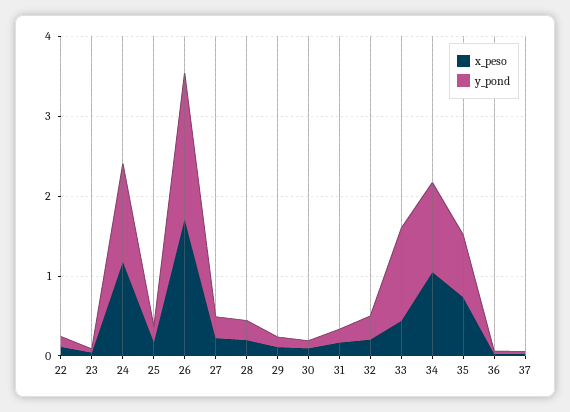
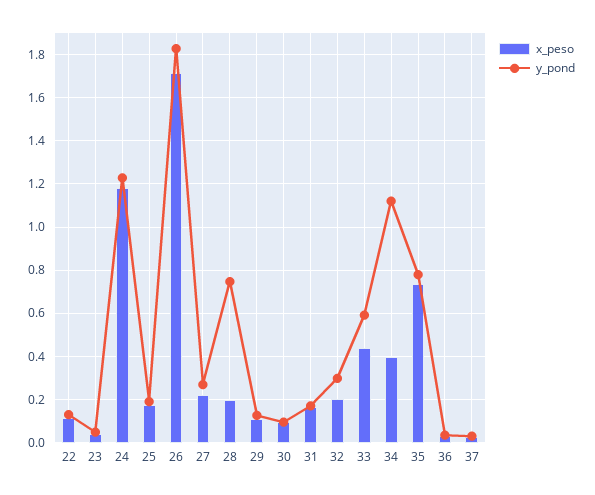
  {
    "x_peso": {
      "22": 0.1,
      "23": 0.05,
      "24": 1.2,
      "25": 0.15,
      "26": 1.7,
      "27": 0.2,
      "28": 0.2,
      "29": 0.1,
      "30": 0.1,
      "31": 0.15,
      "32": 0.2,
      "33": 0.45,
-     "34": 1,
+     "34": 0.4,
      "35": 0.75,
      "36": 0.05,
      "37": 0.05
    },
    "y_pond": {
      "22": 0.15,
      "23": 0.05,
      "24": 1.25,
      "25": 0.2,
      "26": 1.85,
      "27": 0.25,
-     "28": 0.2,
+     "28": 0.75,
      "29": 0.15,
      "30": 0.1,
      "31": 0.15,
      "32": 0.3,
-     "33": 1.2,
+     "33": 0.6,
      "34": 1.1,
      "35": 0.8,
      "36": 0.05,
      "37": 0.05
    }
  }

